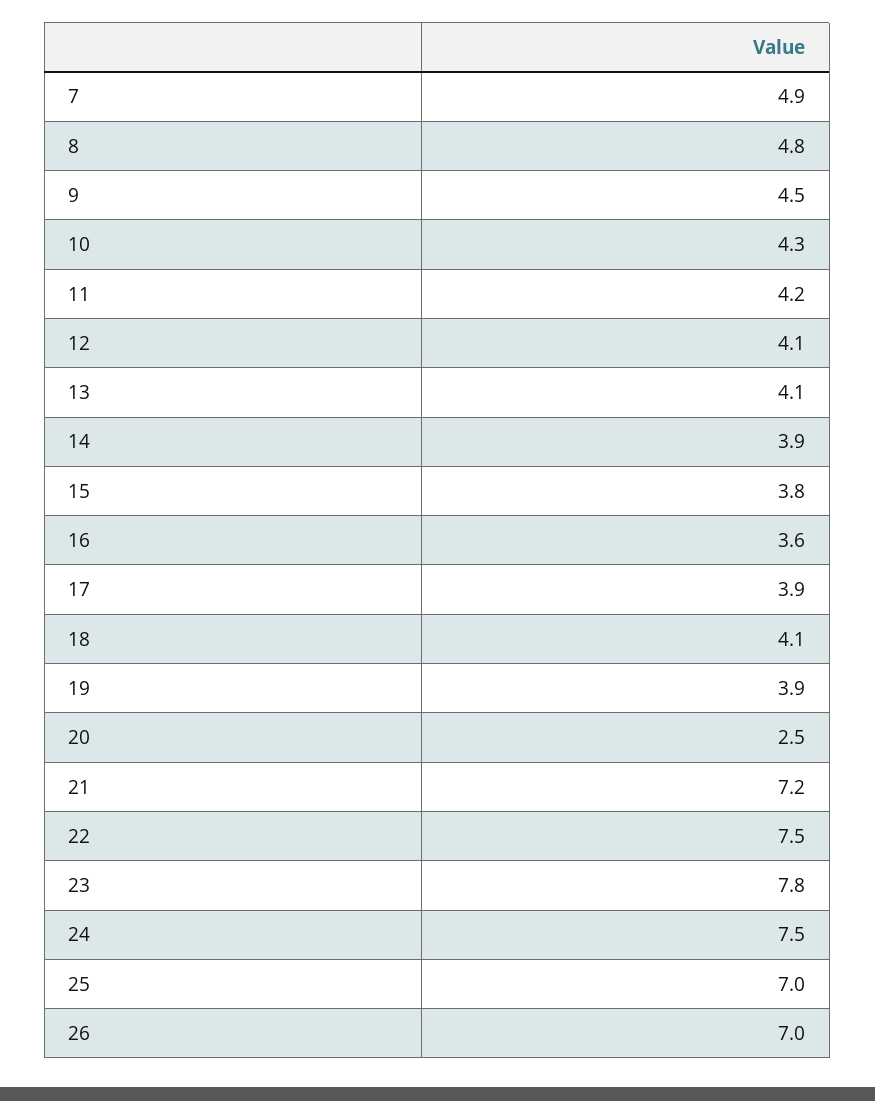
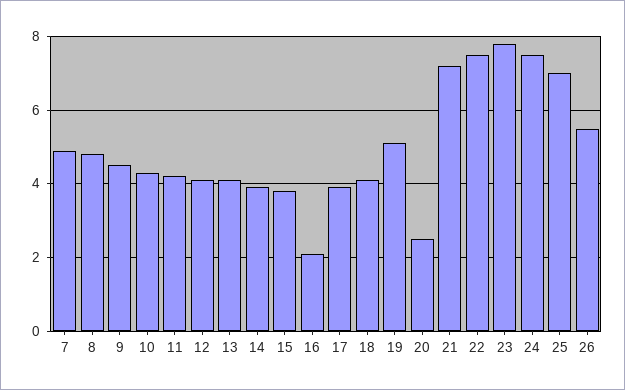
  {
    "7": 4.9,
    "8": 4.8,
    "9": 4.5,
    "10": 4.3,
    "11": 4.2,
    "12": 4.1,
    "13": 4.1,
    "14": 3.9,
    "15": 3.8,
-   "16": 3.6,
+   "16": 2,
    "17": 3.9,
    "18": 4.1,
-   "19": 3.9,
+   "19": 5,
    "20": 2.5,
    "21": 7.2,
    "22": 7.5,
    "23": 7.8,
    "24": 7.5,
    "25": 7,
-   "26": 7
+   "26": 5.5
  }

